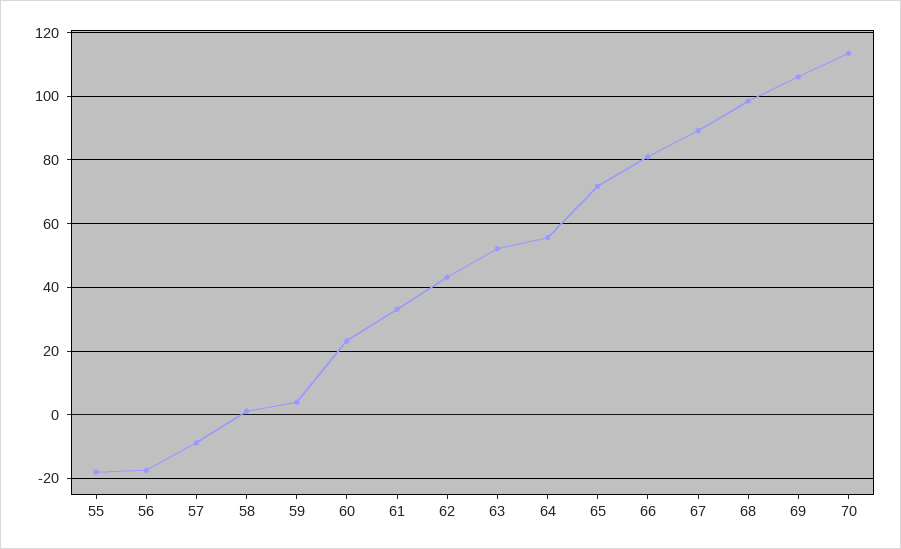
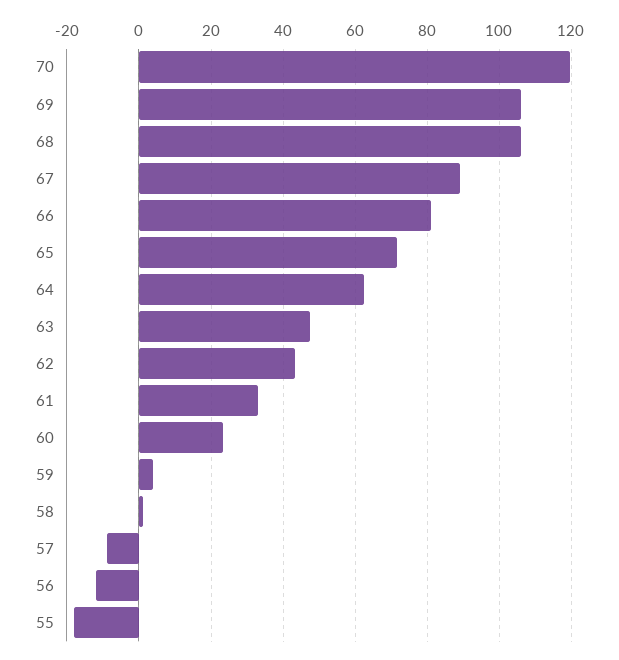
  {
    "55": -18,
-   "56": -18,
+   "56": -12,
    "57": -8,
    "58": 2,
    "59": 4,
    "60": 24,
    "61": 34,
    "62": 44,
-   "63": 52,
+   "63": 48,
-   "64": 56,
+   "64": 62,
    "65": 72,
    "66": 82,
    "67": 90,
-   "68": 98,
+   "68": 106,
    "69": 106,
-   "70": 114
+   "70": 120
  }

